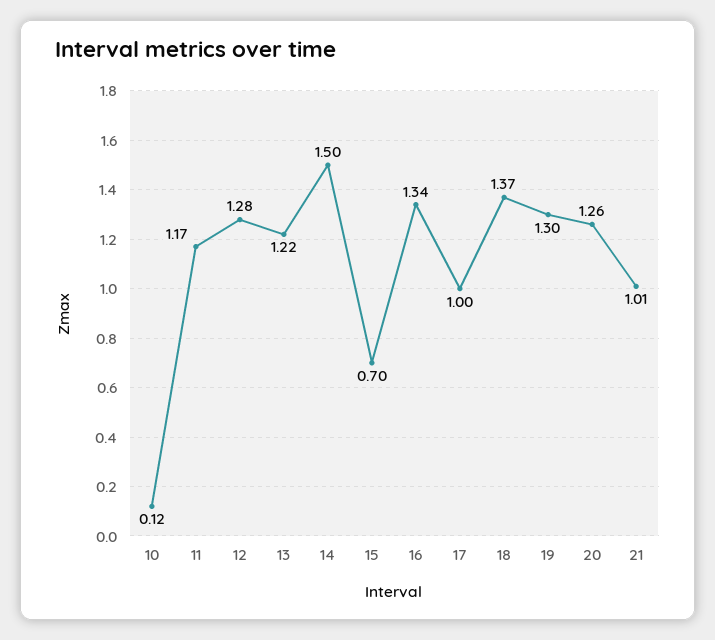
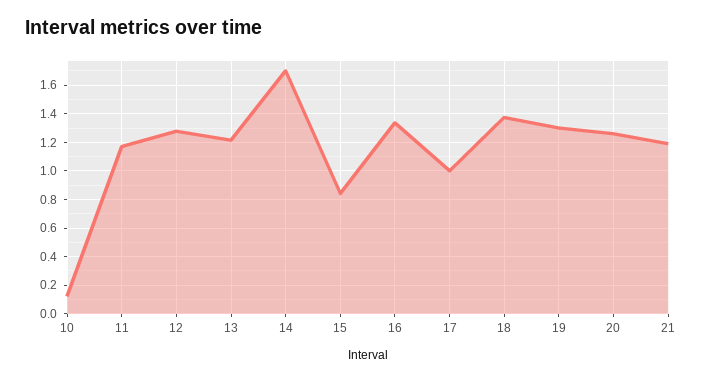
  {
    "10": 0.12,
    "11": 1.17,
    "12": 1.28,
    "13": 1.22,
-   "14": 1.5,
+   "14": 1.7,
-   "15": 0.7,
+   "15": 0.85,
    "16": 1.34,
    "17": 1,
    "18": 1.37,
    "19": 1.3,
    "20": 1.26,
-   "21": 1.01
+   "21": 1.2
  }

